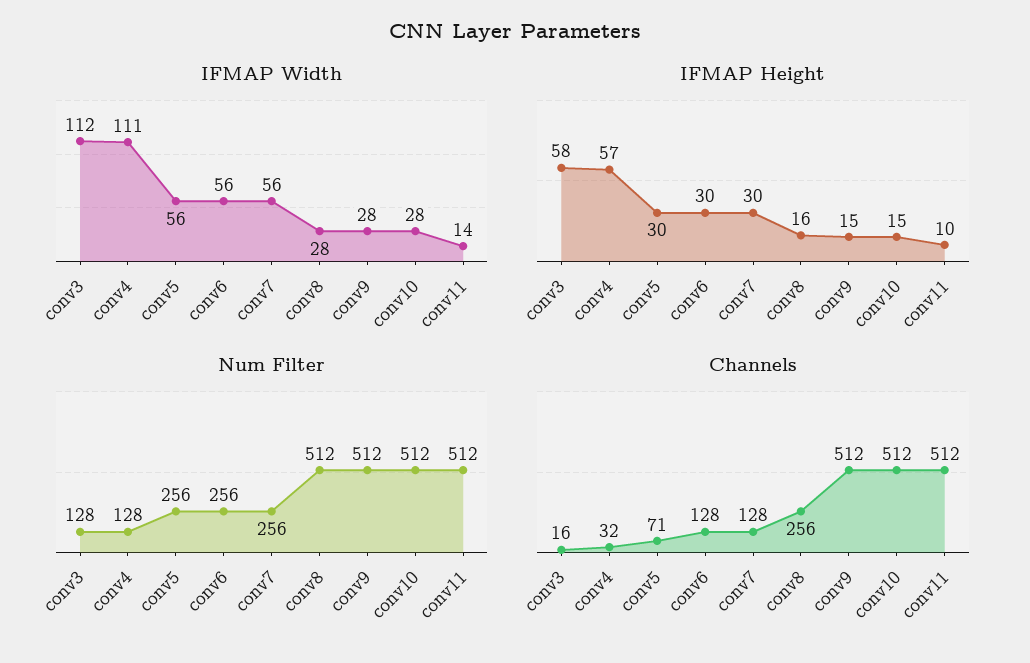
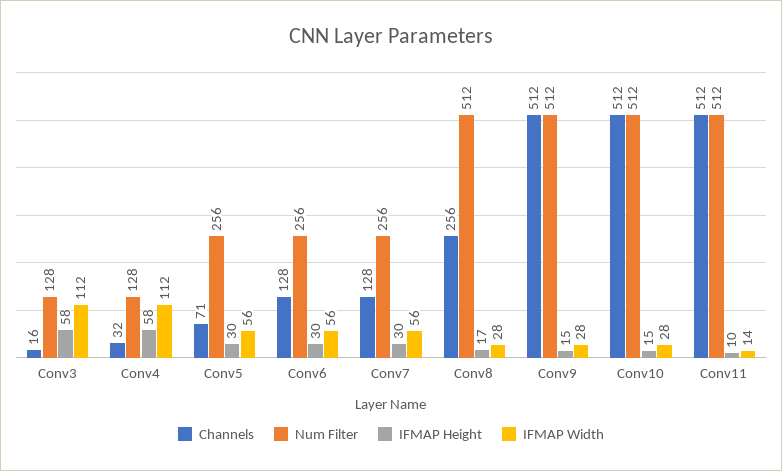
  {
    "IFMAP Width": {
      "conv3": 112,
-     "conv4": 111,
+     "conv4": 112,
      "conv5": 56,
      "conv6": 56,
      "conv7": 56,
      "conv8": 28,
      "conv9": 28,
      "conv10": 28,
      "conv11": 14
    },
    "IFMAP Height": {
      "conv3": 58,
-     "conv4": 57,
+     "conv4": 58,
      "conv5": 30,
      "conv6": 30,
      "conv7": 30,
-     "conv8": 16,
+     "conv8": 17,
      "conv9": 15,
      "conv10": 15,
      "conv11": 10
    },
    "Num Filter": {
      "conv3": 128,
      "conv4": 128,
      "conv5": 256,
      "conv6": 256,
      "conv7": 256,
      "conv8": 512,
      "conv9": 512,
      "conv10": 512,
      "conv11": 512
    },
    "Channels": {
      "conv3": 16,
      "conv4": 32,
      "conv5": 71,
      "conv6": 128,
      "conv7": 128,
      "conv8": 256,
      "conv9": 512,
      "conv10": 512,
      "conv11": 512
    }
  }

